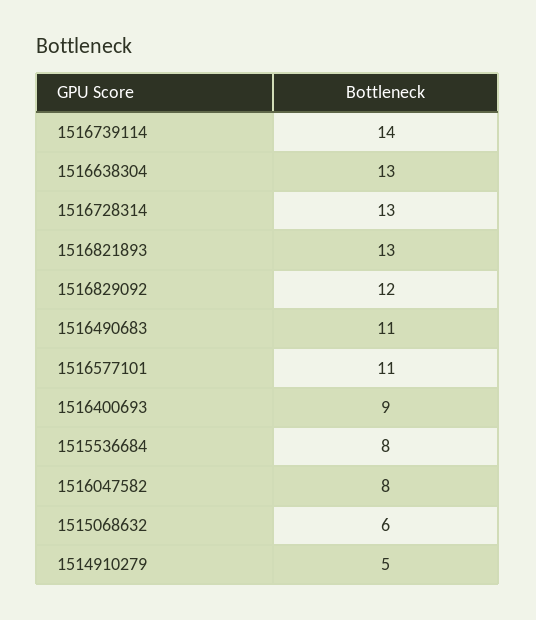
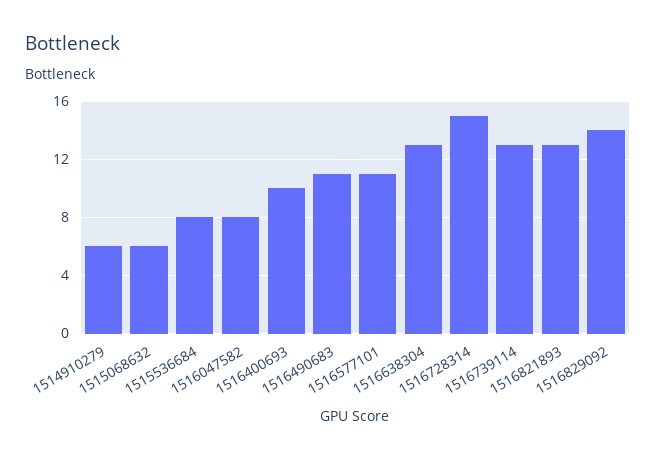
  {
-   "1516739114": 14,
+   "1516739114": 13,
    "1516638304": 13,
-   "1516728314": 13,
+   "1516728314": 15,
    "1516821893": 13,
-   "1516829092": 12,
+   "1516829092": 14,
    "1516490683": 11,
    "1516577101": 11,
-   "1516400693": 9,
+   "1516400693": 10,
    "1515536684": 8,
    "1516047582": 8,
    "1515068632": 6,
-   "1514910279": 5
+   "1514910279": 6
  }

